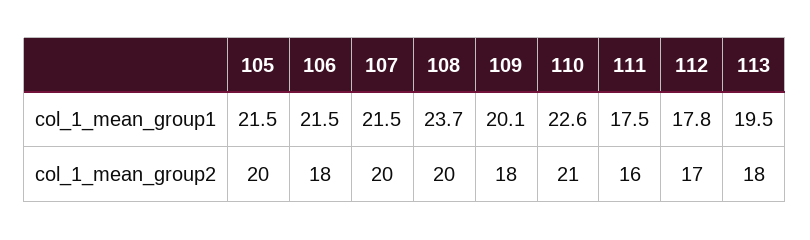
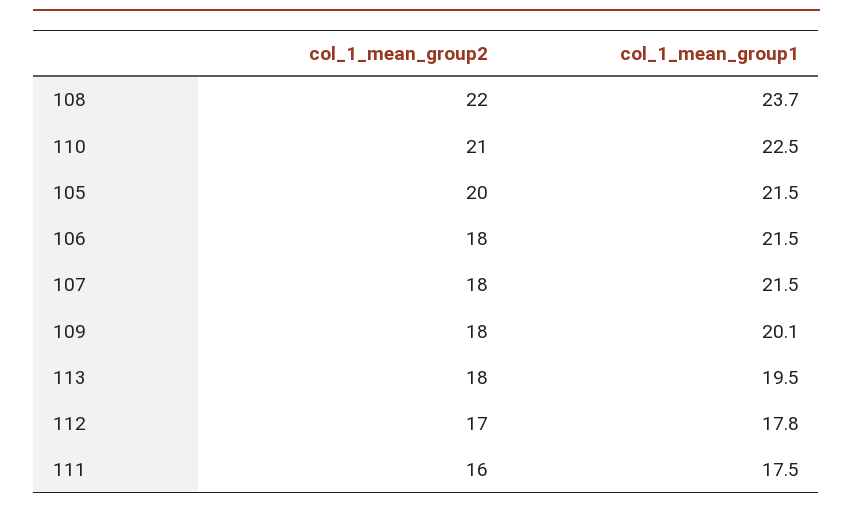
  {
    "105": {
      "col_1_mean_group1": 21.5,
      "col_1_mean_group2": 20
    },
    "106": {
      "col_1_mean_group1": 21.5,
      "col_1_mean_group2": 18
    },
    "107": {
      "col_1_mean_group1": 21.5,
-     "col_1_mean_group2": 20
+     "col_1_mean_group2": 18
    },
    "108": {
      "col_1_mean_group1": 23.7,
-     "col_1_mean_group2": 20
+     "col_1_mean_group2": 22
    },
    "109": {
      "col_1_mean_group1": 20.1,
      "col_1_mean_group2": 18
    },
    "110": {
-     "col_1_mean_group1": 22.6,
+     "col_1_mean_group1": 22.5,
      "col_1_mean_group2": 21
    },
    "111": {
      "col_1_mean_group1": 17.5,
      "col_1_mean_group2": 16
    },
    "112": {
      "col_1_mean_group1": 17.8,
      "col_1_mean_group2": 17
    },
    "113": {
      "col_1_mean_group1": 19.5,
      "col_1_mean_group2": 18
    }
  }

